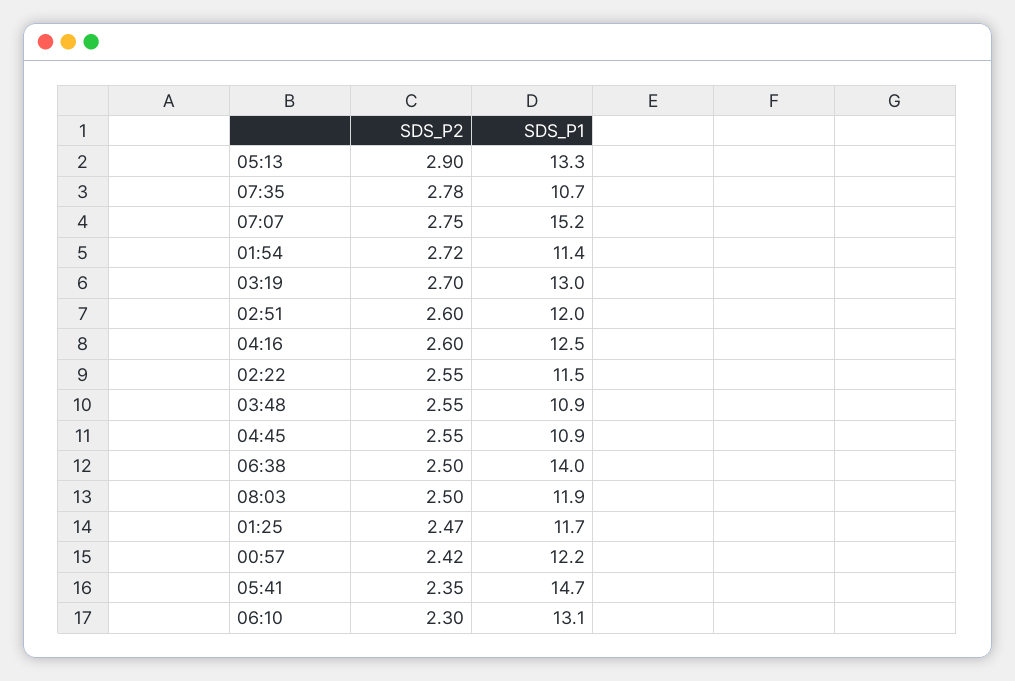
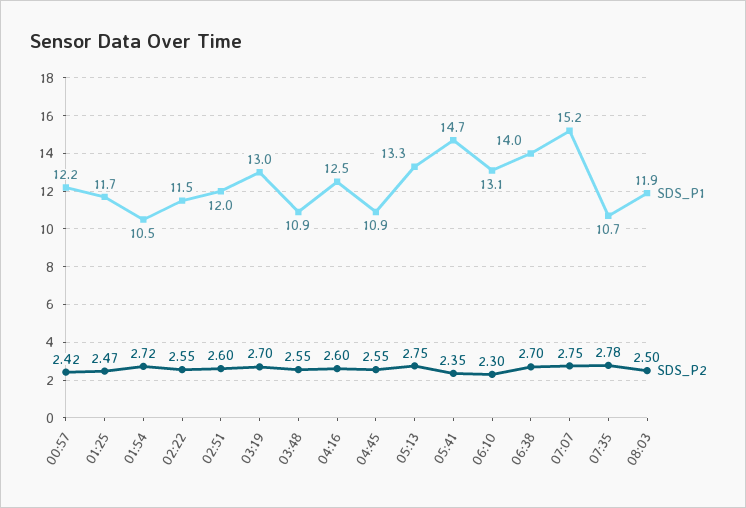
  {
    "SDS_P2": {
-     "05:13": 2.9,
+     "05:13": 2.75,
      "07:35": 2.78,
      "07:07": 2.75,
      "01:54": 2.72,
      "03:19": 2.7,
      "02:51": 2.6,
      "04:16": 2.6,
      "02:22": 2.55,
      "03:48": 2.55,
      "04:45": 2.55,
-     "06:38": 2.5,
+     "06:38": 2.7,
      "08:03": 2.5,
      "01:25": 2.47,
      "00:57": 2.42,
      "05:41": 2.35,
      "06:10": 2.3
    },
    "SDS_P1": {
      "05:13": 13.3,
      "07:35": 10.7,
      "07:07": 15.2,
-     "01:54": 11.4,
+     "01:54": 10.5,
      "03:19": 13,
      "02:51": 12,
      "04:16": 12.5,
      "02:22": 11.5,
      "03:48": 10.9,
      "04:45": 10.9,
      "06:38": 14,
      "08:03": 11.9,
      "01:25": 11.7,
      "00:57": 12.2,
      "05:41": 14.7,
      "06:10": 13.1
    }
  }

